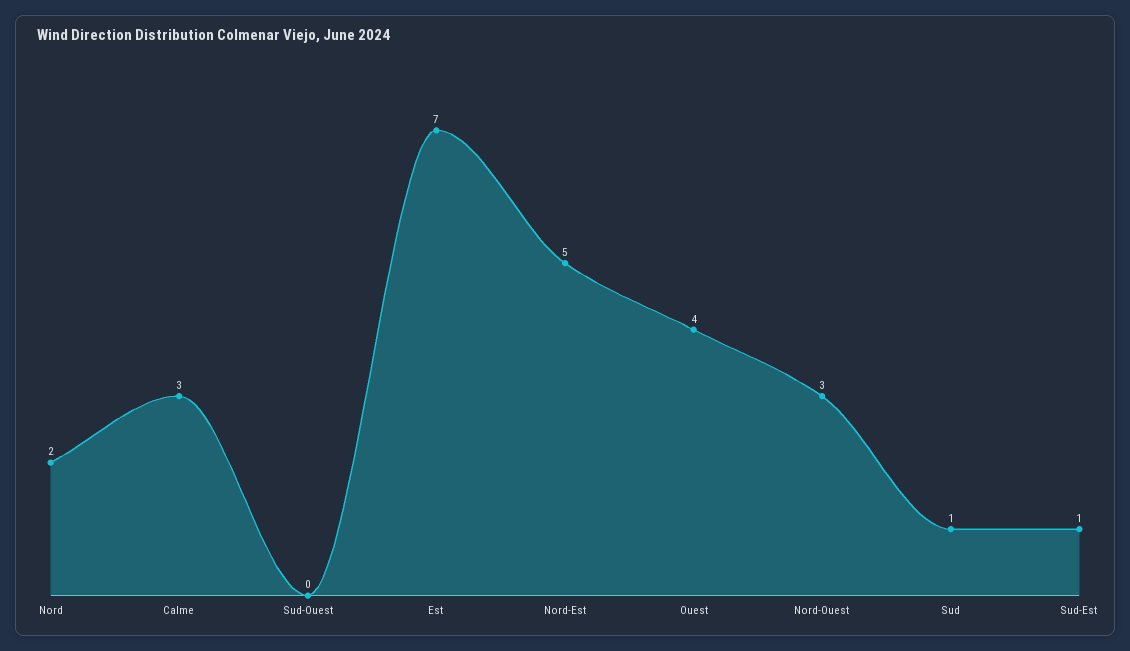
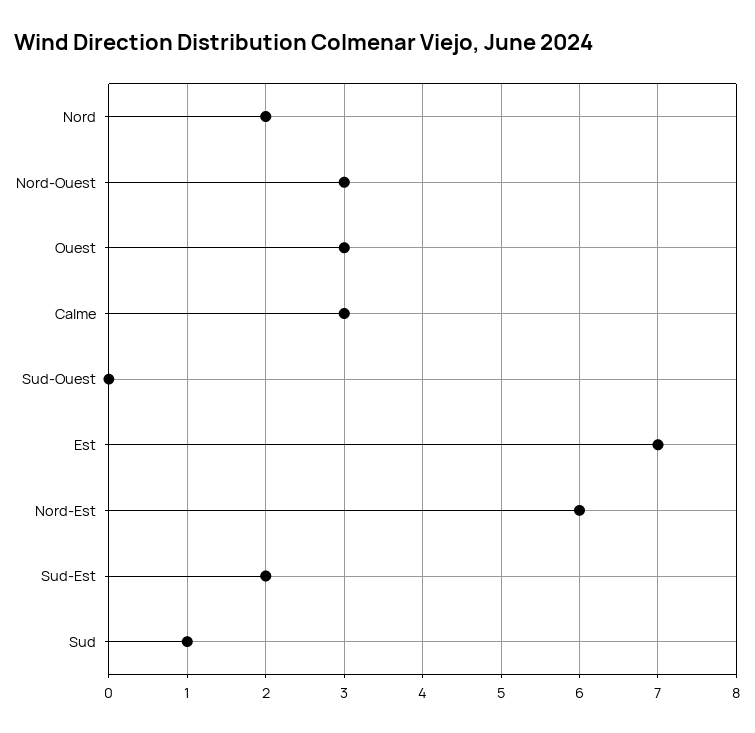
  {
    "Nord": 2,
    "Calme": 3,
    "Sud-Ouest": 0,
    "Est": 7,
-   "Nord-Est": 5,
+   "Nord-Est": 6,
-   "Ouest": 4,
+   "Ouest": 3,
    "Nord-Ouest": 3,
    "Sud": 1,
-   "Sud-Est": 1
+   "Sud-Est": 2
  }

